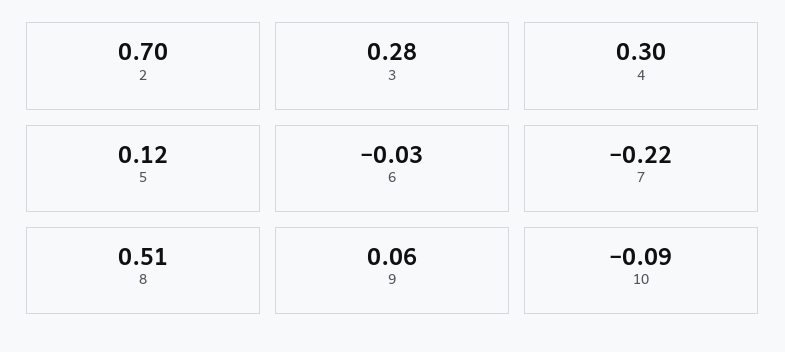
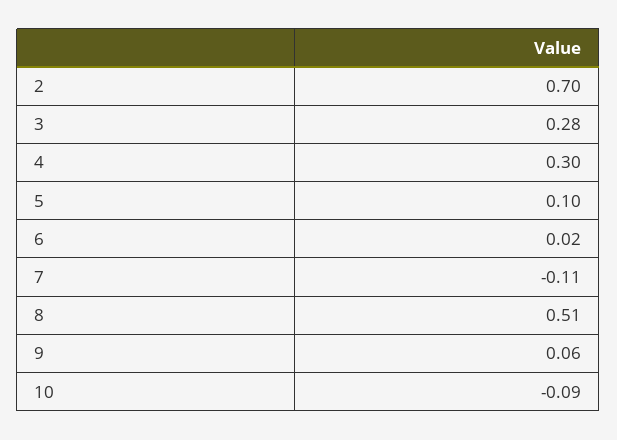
  {
    "2": 0.7,
    "3": 0.28,
    "4": 0.3,
-   "5": 0.12,
+   "5": 0.1,
-   "6": -0.03,
+   "6": 0.02,
-   "7": -0.22,
+   "7": -0.11,
    "8": 0.51,
    "9": 0.06,
    "10": -0.09
  }

